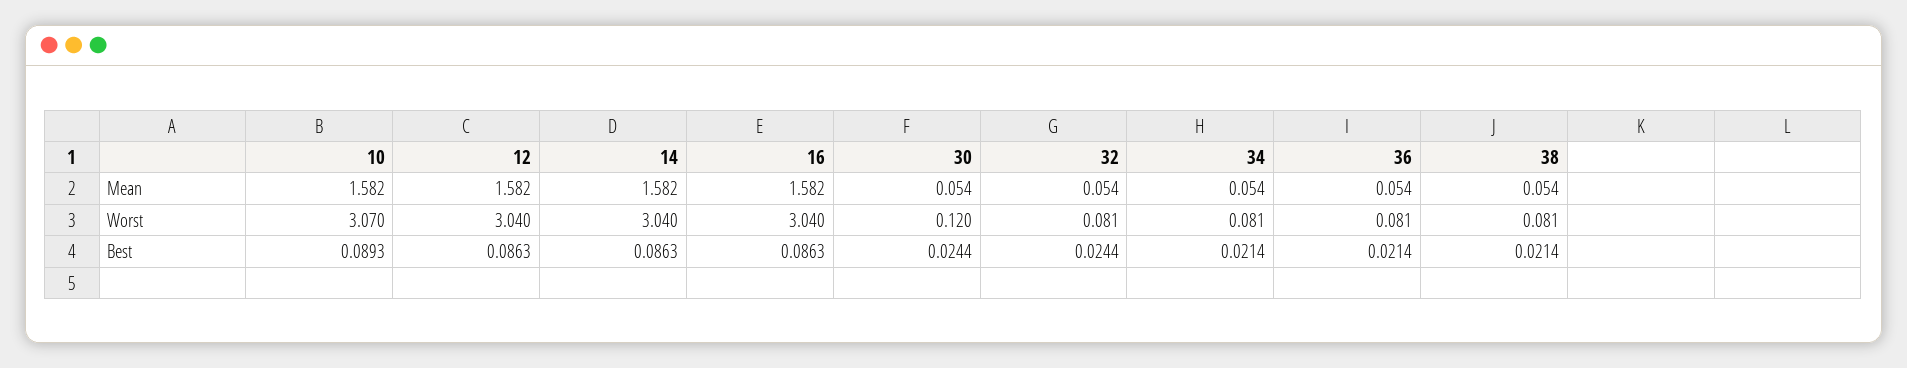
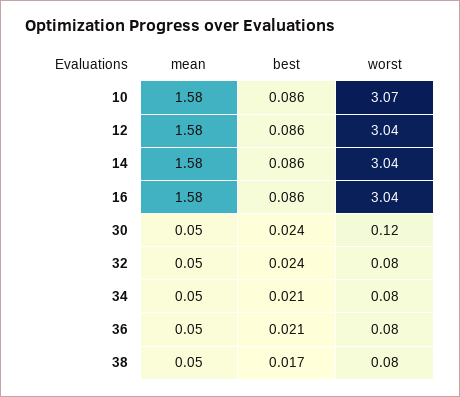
  {
    "10": {
      "Mean": 1.582,
      "Worst": 3.07,
-     "Best": 0.0893
+     "Best": 0.086
    },
    "12": {
      "Mean": 1.582,
      "Worst": 3.04,
      "Best": 0.0863
    },
    "14": {
      "Mean": 1.582,
      "Worst": 3.04,
      "Best": 0.0863
    },
    "16": {
      "Mean": 1.582,
      "Worst": 3.04,
      "Best": 0.0863
    },
    "30": {
      "Mean": 0.054,
      "Worst": 0.12,
      "Best": 0.0244
    },
    "32": {
      "Mean": 0.054,
      "Worst": 0.081,
      "Best": 0.0244
    },
    "34": {
      "Mean": 0.054,
      "Worst": 0.081,
      "Best": 0.0214
    },
    "36": {
      "Mean": 0.054,
      "Worst": 0.081,
      "Best": 0.0214
    },
    "38": {
      "Mean": 0.054,
      "Worst": 0.081,
-     "Best": 0.0214
+     "Best": 0.017
    }
  }

